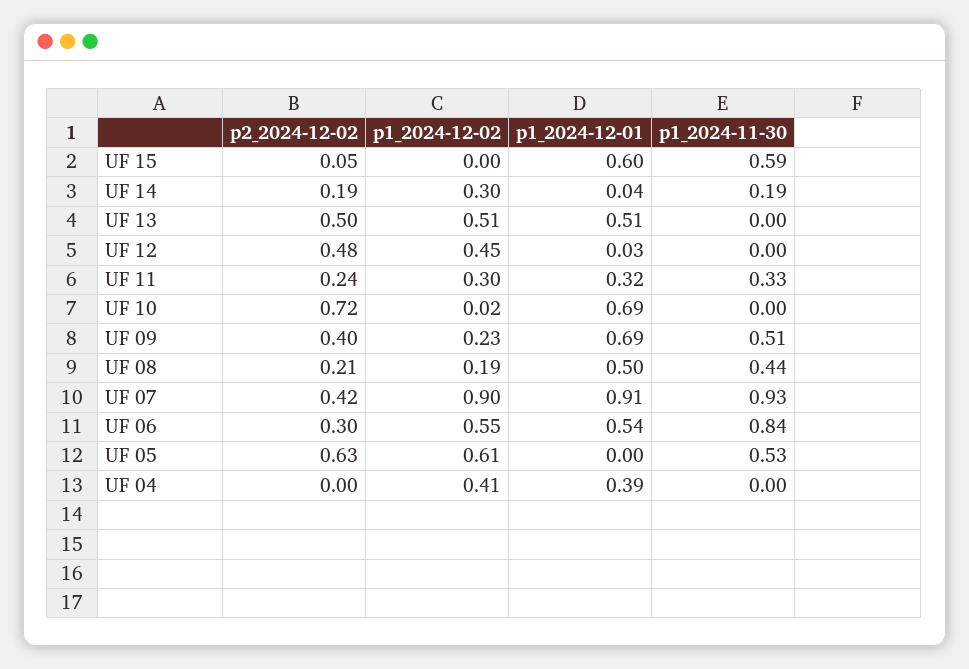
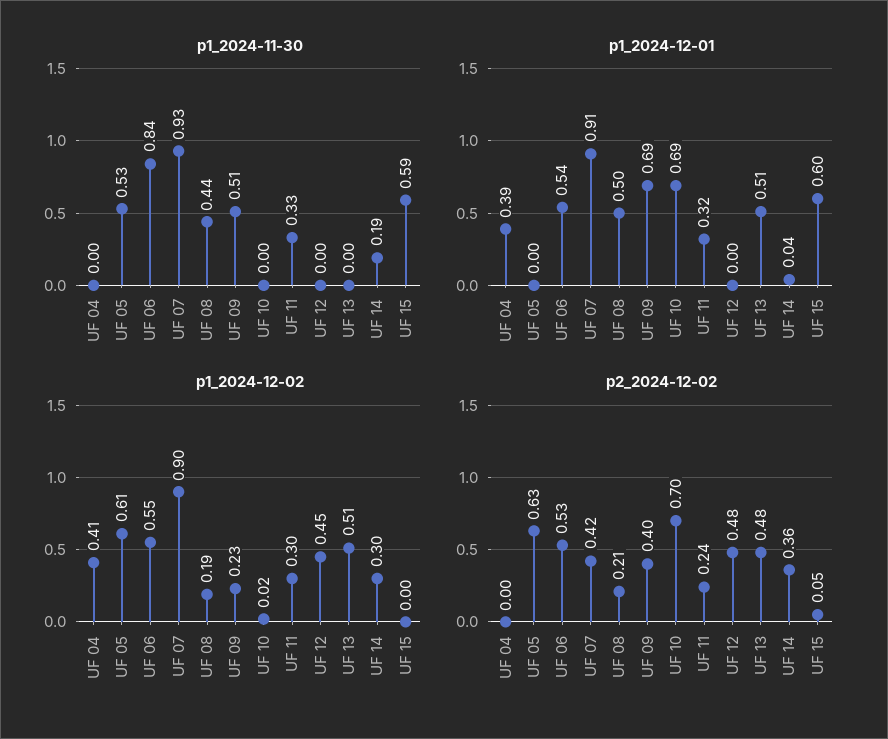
  {
    "p2_2024-12-02": {
      "UF 15": 0.05,
-     "UF 14": 0.19,
+     "UF 14": 0.36,
-     "UF 13": 0.5,
+     "UF 13": 0.48,
      "UF 12": 0.48,
      "UF 11": 0.24,
-     "UF 10": 0.72,
+     "UF 10": 0.7,
      "UF 09": 0.4,
      "UF 08": 0.21,
      "UF 07": 0.42,
-     "UF 06": 0.3,
+     "UF 06": 0.53,
      "UF 05": 0.63,
      "UF 04": 0
    },
    "p1_2024-12-02": {
      "UF 15": 0,
      "UF 14": 0.3,
      "UF 13": 0.51,
      "UF 12": 0.45,
      "UF 11": 0.3,
      "UF 10": 0.02,
      "UF 09": 0.23,
      "UF 08": 0.19,
      "UF 07": 0.9,
      "UF 06": 0.55,
      "UF 05": 0.61,
      "UF 04": 0.41
    },
    "p1_2024-12-01": {
      "UF 15": 0.6,
      "UF 14": 0.04,
      "UF 13": 0.51,
-     "UF 12": 0.03,
+     "UF 12": 0,
      "UF 11": 0.32,
      "UF 10": 0.69,
      "UF 09": 0.69,
      "UF 08": 0.5,
      "UF 07": 0.91,
      "UF 06": 0.54,
      "UF 05": 0,
      "UF 04": 0.39
    },
    "p1_2024-11-30": {
      "UF 15": 0.59,
      "UF 14": 0.19,
      "UF 13": 0,
      "UF 12": 0,
      "UF 11": 0.33,
      "UF 10": 0,
      "UF 09": 0.51,
      "UF 08": 0.44,
      "UF 07": 0.93,
      "UF 06": 0.84,
      "UF 05": 0.53,
      "UF 04": 0
    }
  }

